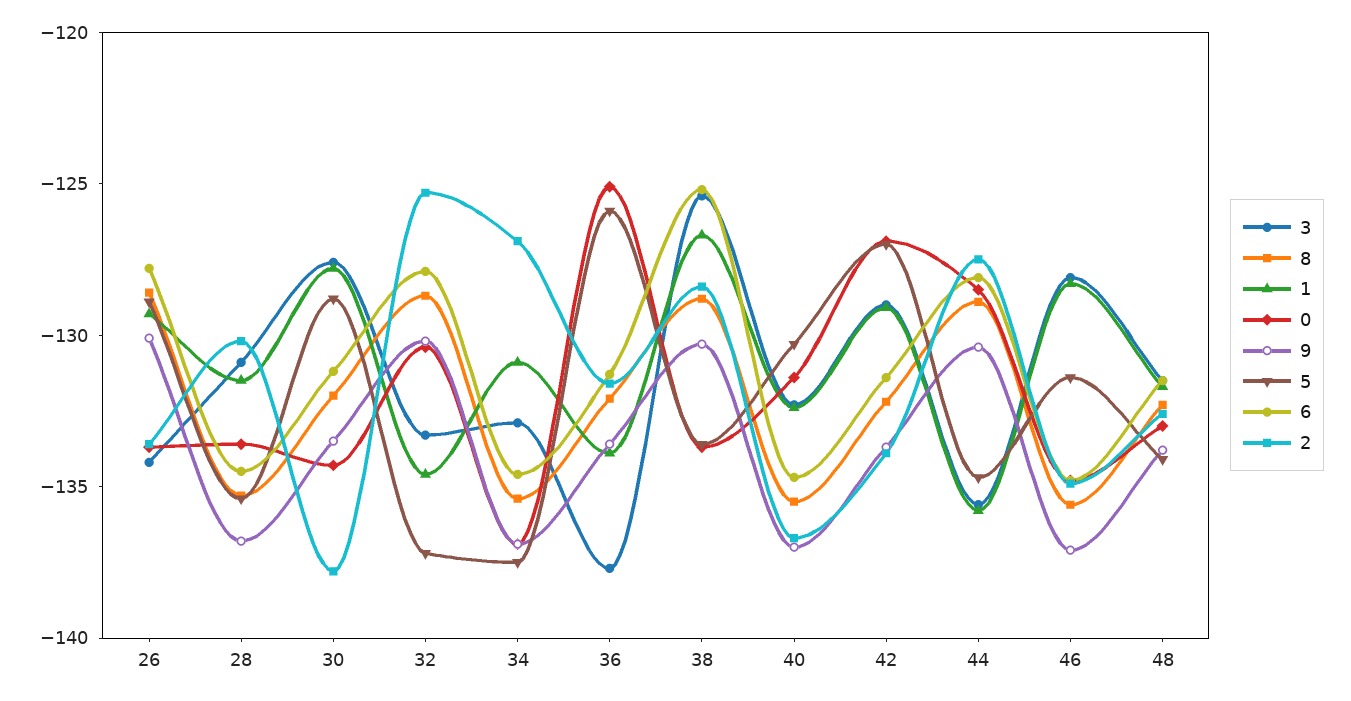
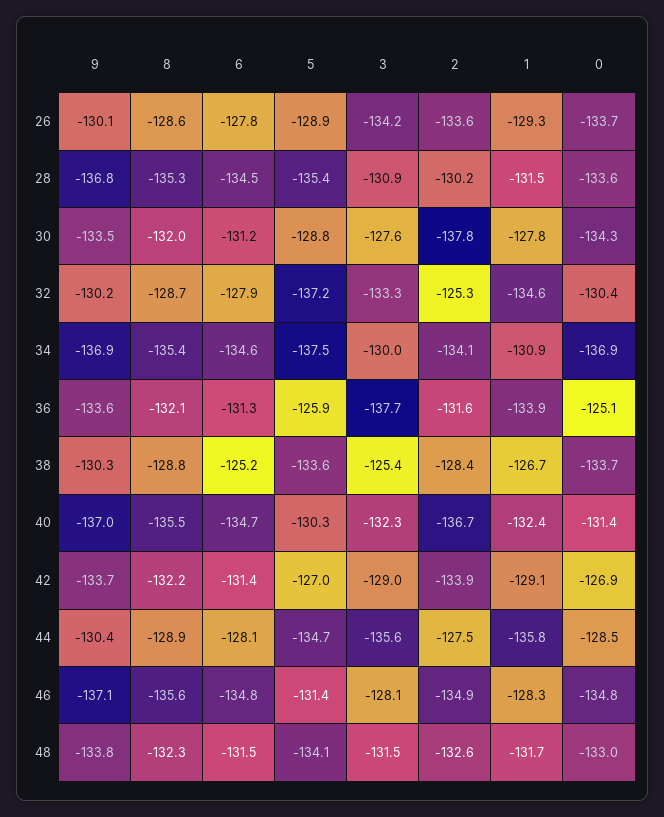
  {
    "3": {
      "26": -134.2,
      "28": -130.9,
      "30": -127.6,
      "32": -133.3,
-     "34": -133,
+     "34": -130,
      "36": -137.7,
      "38": -125.4,
      "40": -132.3,
      "42": -129,
      "44": -135.6,
      "46": -128.1,
      "48": -131.5
    },
    "8": {
      "26": -128.6,
      "28": -135.3,
      "30": -132,
      "32": -128.7,
      "34": -135.4,
      "36": -132.1,
      "38": -128.8,
      "40": -135.5,
      "42": -132.2,
      "44": -128.9,
      "46": -135.6,
      "48": -132.3
    },
    "1": {
      "26": -129.3,
      "28": -131.5,
      "30": -127.8,
      "32": -134.6,
      "34": -130.9,
      "36": -133.9,
      "38": -126.7,
      "40": -132.4,
      "42": -129.1,
      "44": -135.8,
      "46": -128.3,
      "48": -131.7
    },
    "0": {
      "26": -133.7,
      "28": -133.6,
      "30": -134.3,
      "32": -130.4,
      "34": -136.9,
      "36": -125.1,
      "38": -133.7,
      "40": -131.4,
      "42": -126.9,
      "44": -128.5,
      "46": -134.8,
      "48": -133
    },
    "9": {
      "26": -130.1,
      "28": -136.8,
      "30": -133.5,
      "32": -130.2,
      "34": -136.9,
      "36": -133.6,
      "38": -130.3,
      "40": -137,
      "42": -133.7,
      "44": -130.4,
      "46": -137.1,
      "48": -133.8
    },
    "5": {
      "26": -128.9,
      "28": -135.4,
      "30": -128.8,
      "32": -137.2,
      "34": -137.5,
      "36": -125.9,
      "38": -133.6,
      "40": -130.3,
      "42": -127,
      "44": -134.7,
      "46": -131.4,
      "48": -134.1
    },
    "6": {
      "26": -127.8,
      "28": -134.5,
      "30": -131.2,
      "32": -127.9,
      "34": -134.6,
      "36": -131.3,
      "38": -125.2,
      "40": -134.7,
      "42": -131.4,
      "44": -128.1,
      "46": -134.8,
      "48": -131.5
    },
    "2": {
      "26": -133.6,
      "28": -130.2,
      "30": -137.8,
      "32": -125.3,
-     "34": -127,
+     "34": -134.1,
      "36": -131.6,
      "38": -128.4,
      "40": -136.7,
      "42": -133.9,
      "44": -127.5,
      "46": -134.9,
      "48": -132.6
    }
  }

